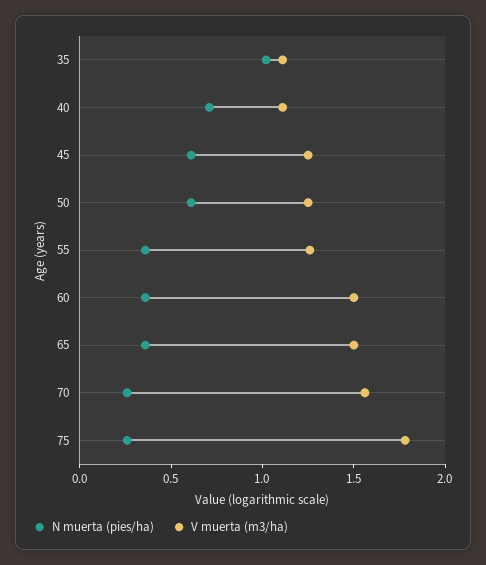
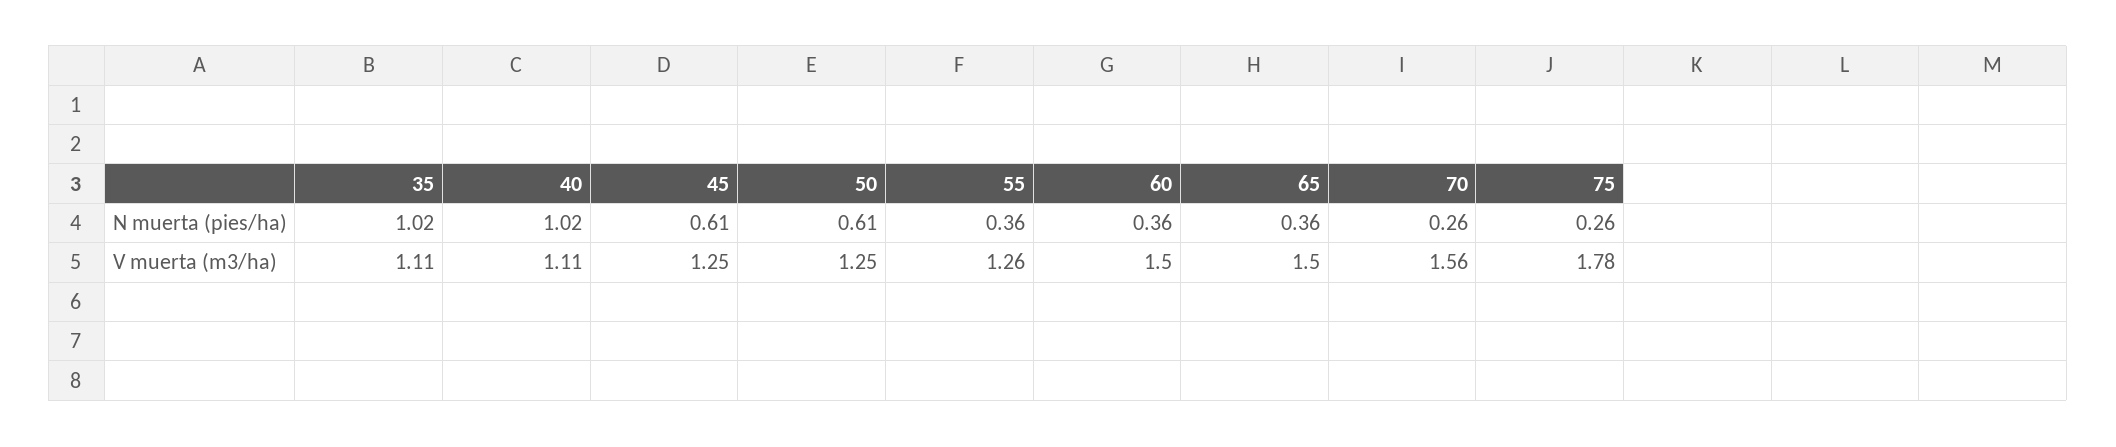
  {
    "N muerta (pies/ha)": {
      "35": 1.02,
-     "40": 0.7,
+     "40": 1.02,
      "45": 0.61,
      "50": 0.61,
      "55": 0.36,
      "60": 0.36,
      "65": 0.36,
      "70": 0.26,
      "75": 0.26
    },
    "V muerta (m3/ha)": {
      "35": 1.11,
      "40": 1.11,
      "45": 1.25,
      "50": 1.25,
      "55": 1.26,
      "60": 1.5,
      "65": 1.5,
      "70": 1.56,
      "75": 1.78
    }
  }

